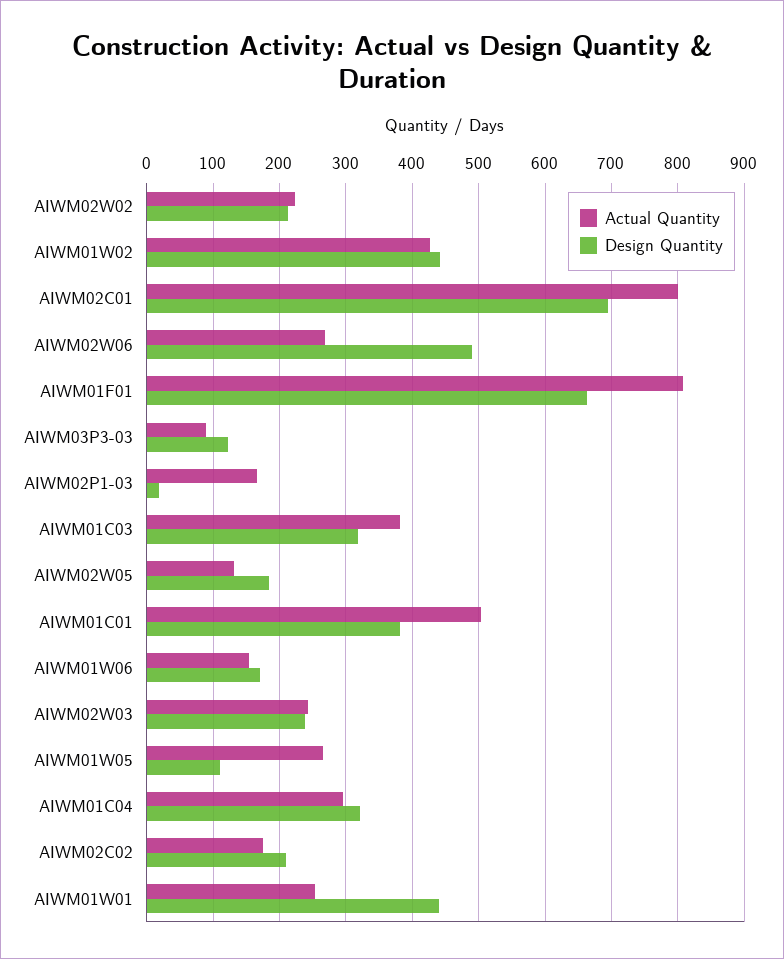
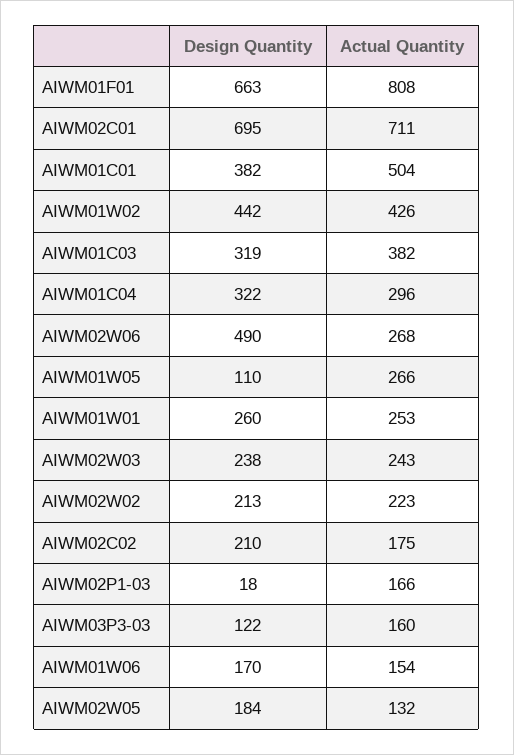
  {
    "Actual Quantity": {
      "AIWM02W02": 223,
      "AIWM01W02": 426,
-     "AIWM02C01": 800,
+     "AIWM02C01": 711,
      "AIWM02W06": 268,
      "AIWM01F01": 808,
-     "AIWM03P3-03": 90,
+     "AIWM03P3-03": 160,
      "AIWM02P1-03": 166,
      "AIWM01C03": 382,
      "AIWM02W05": 132,
      "AIWM01C01": 504,
      "AIWM01W06": 154,
      "AIWM02W03": 243,
      "AIWM01W05": 266,
      "AIWM01C04": 296,
      "AIWM02C02": 175,
      "AIWM01W01": 253
    },
    "Design Quantity": {
      "AIWM02W02": 213,
      "AIWM01W02": 442,
      "AIWM02C01": 695,
      "AIWM02W06": 490,
      "AIWM01F01": 663,
      "AIWM03P3-03": 122,
      "AIWM02P1-03": 18,
      "AIWM01C03": 319,
      "AIWM02W05": 184,
      "AIWM01C01": 382,
      "AIWM01W06": 170,
      "AIWM02W03": 238,
      "AIWM01W05": 110,
      "AIWM01C04": 322,
      "AIWM02C02": 210,
-     "AIWM01W01": 440
+     "AIWM01W01": 260
    }
  }

